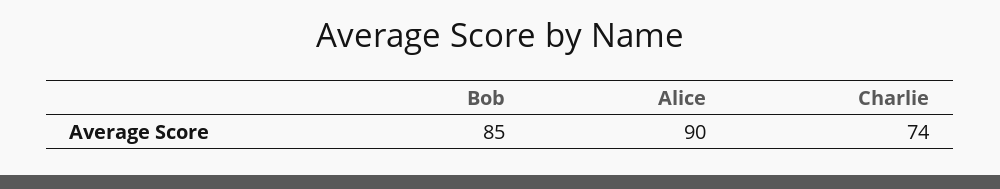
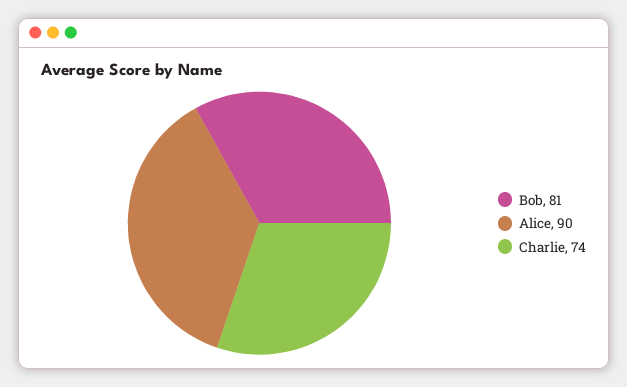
  {
-   "Bob": 85,
+   "Bob": 81,
    "Alice": 90,
    "Charlie": 74
  }

